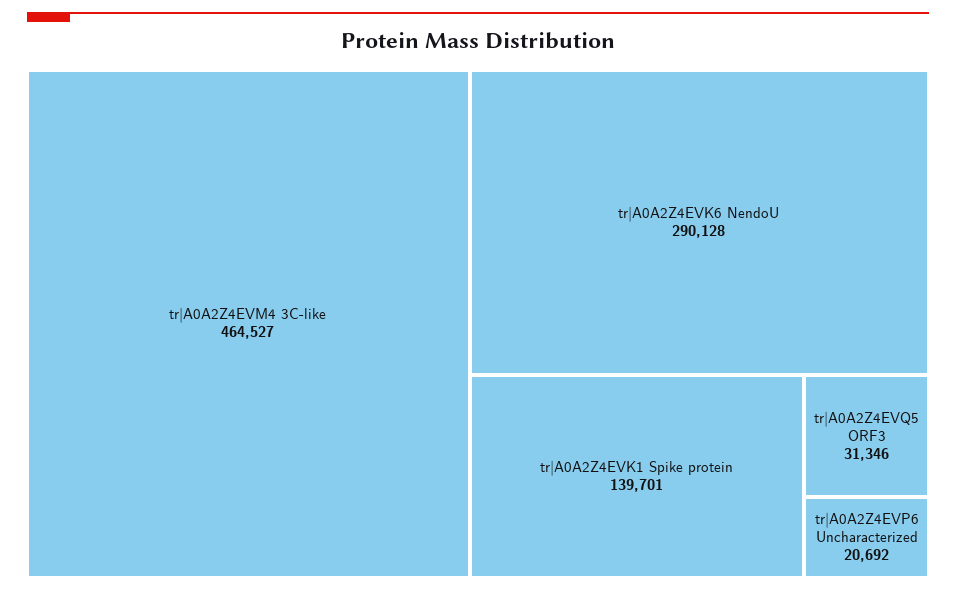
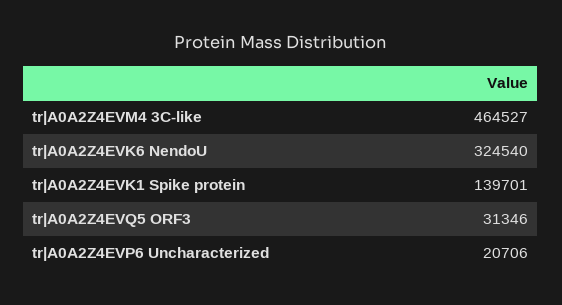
  {
    "tr|A0A2Z4EVM4 3C-like": 464527,
-   "tr|A0A2Z4EVK6 NendoU": 290128,
+   "tr|A0A2Z4EVK6 NendoU": 324540,
    "tr|A0A2Z4EVK1 Spike protein": 139701,
    "tr|A0A2Z4EVQ5 ORF3": 31346,
-   "tr|A0A2Z4EVP6 Uncharacterized": 20692
+   "tr|A0A2Z4EVP6 Uncharacterized": 20706
  }

